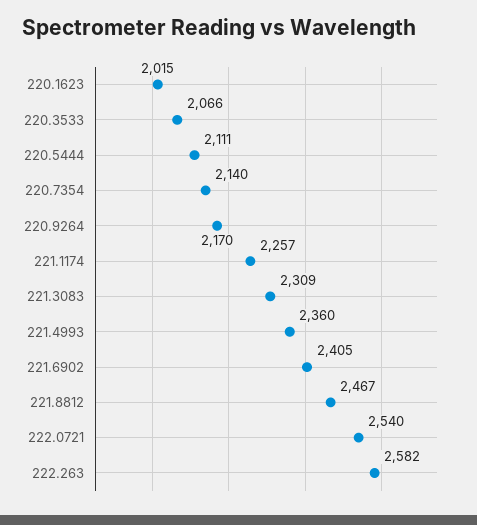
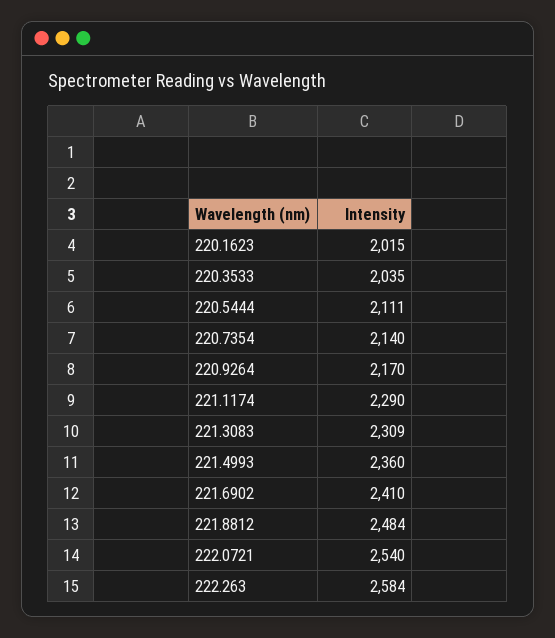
  {
    "220.1623": 2015,
-   "220.3533": 2066,
+   "220.3533": 2035,
    "220.5444": 2111,
    "220.7354": 2140,
    "220.9264": 2170,
-   "221.1174": 2257,
+   "221.1174": 2290,
    "221.3083": 2309,
    "221.4993": 2360,
-   "221.6902": 2405,
+   "221.6902": 2410,
-   "221.8812": 2467,
+   "221.8812": 2484,
    "222.0721": 2540,
-   "222.263": 2582
+   "222.263": 2584
  }

